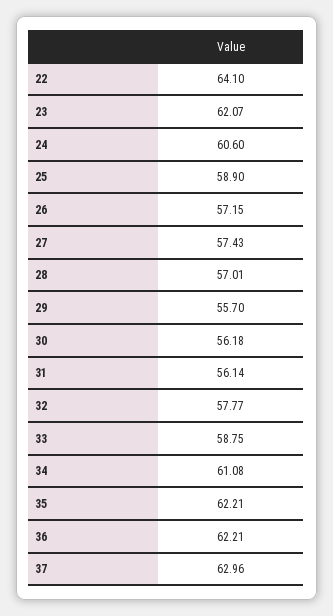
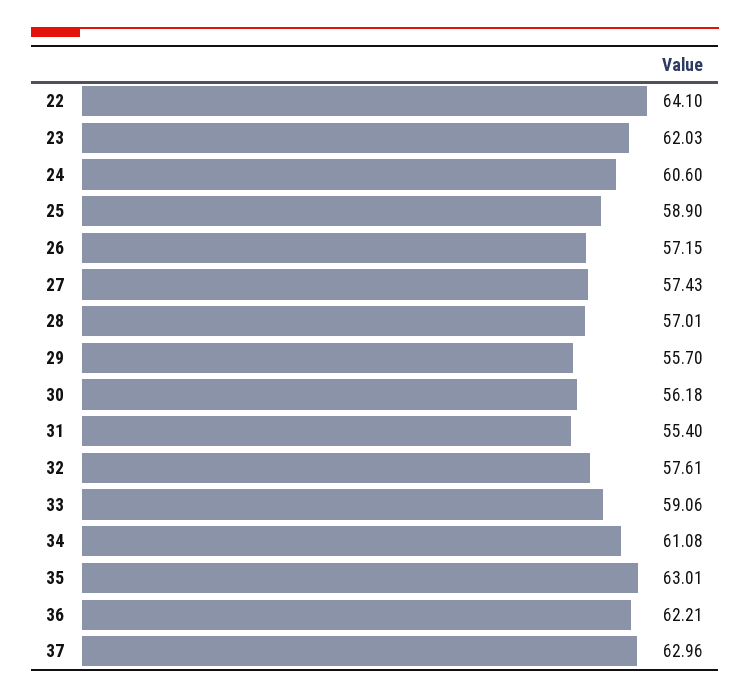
  {
    "22": 64.1,
-   "23": 62.07,
+   "23": 62.03,
    "24": 60.6,
    "25": 58.9,
    "26": 57.15,
    "27": 57.43,
    "28": 57.01,
    "29": 55.7,
    "30": 56.18,
-   "31": 56.14,
+   "31": 55.4,
-   "32": 57.77,
+   "32": 57.61,
-   "33": 58.75,
+   "33": 59.06,
    "34": 61.08,
-   "35": 62.21,
+   "35": 63.01,
    "36": 62.21,
    "37": 62.96
  }

